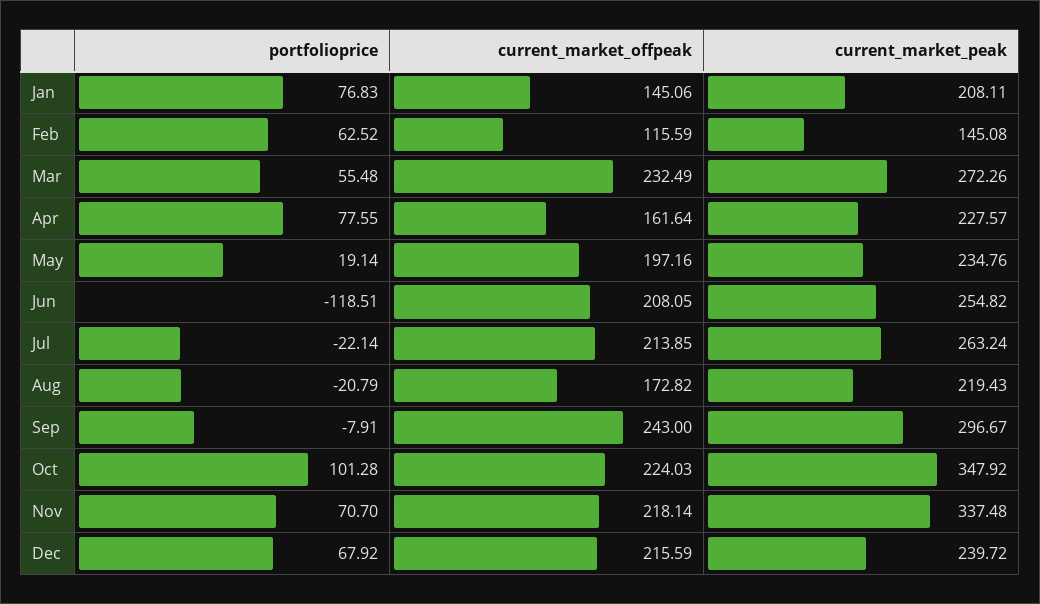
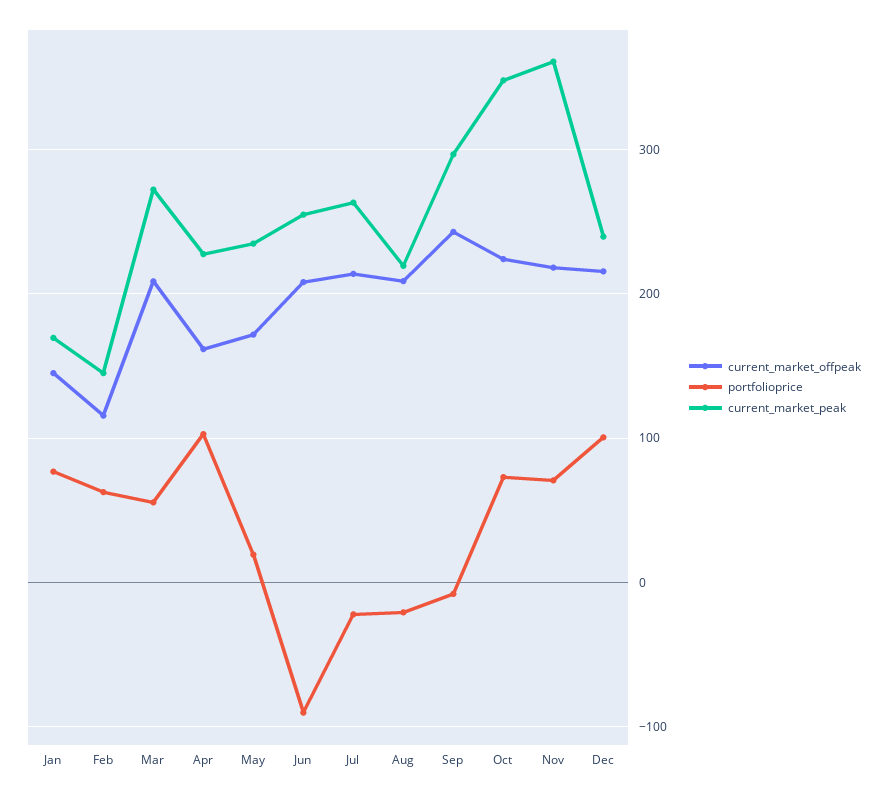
  {
    "portfolioprice": {
      "Jan": 76.83,
      "Feb": 62.52,
      "Mar": 55.48,
-     "Apr": 77.55,
+     "Apr": 100,
      "May": 19.14,
-     "Jun": -118.51,
+     "Jun": -90,
      "Jul": -22.14,
      "Aug": -20.79,
      "Sep": -7.91,
-     "Oct": 101.28,
+     "Oct": 70,
      "Nov": 70.7,
-     "Dec": 67.92
+     "Dec": 100
    },
    "current_market_offpeak": {
      "Jan": 145.06,
      "Feb": 115.59,
-     "Mar": 232.49,
+     "Mar": 210,
      "Apr": 161.64,
-     "May": 197.16,
+     "May": 170,
      "Jun": 208.05,
      "Jul": 213.85,
-     "Aug": 172.82,
+     "Aug": 210,
      "Sep": 243,
      "Oct": 224.03,
      "Nov": 218.14,
      "Dec": 215.59
    },
    "current_market_peak": {
-     "Jan": 208.11,
+     "Jan": 170,
      "Feb": 145.08,
      "Mar": 272.26,
      "Apr": 227.57,
      "May": 234.76,
      "Jun": 254.82,
      "Jul": 263.24,
      "Aug": 219.43,
      "Sep": 296.67,
      "Oct": 347.92,
-     "Nov": 337.48,
+     "Nov": 360,
      "Dec": 239.72
    }
  }

